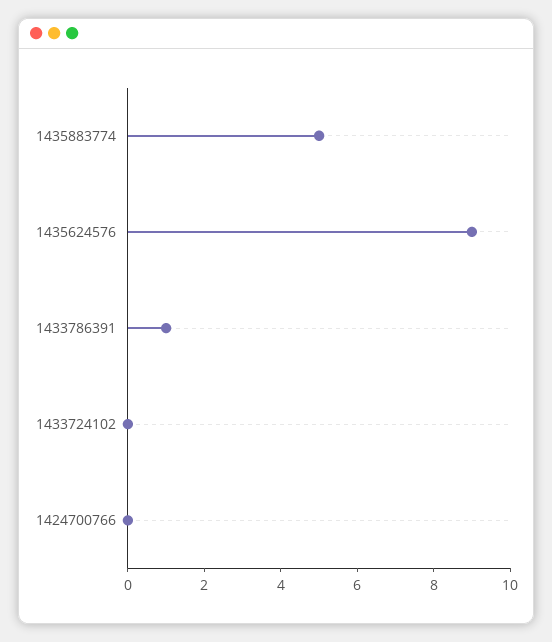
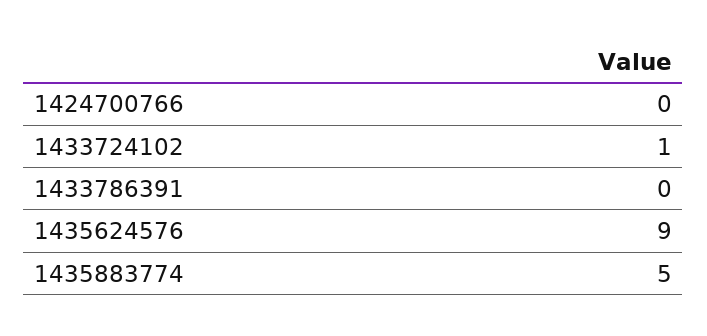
  {
    "1435883774": 5,
    "1435624576": 9,
-   "1433786391": 1,
+   "1433786391": 0,
-   "1433724102": 0,
+   "1433724102": 1,
    "1424700766": 0
  }

